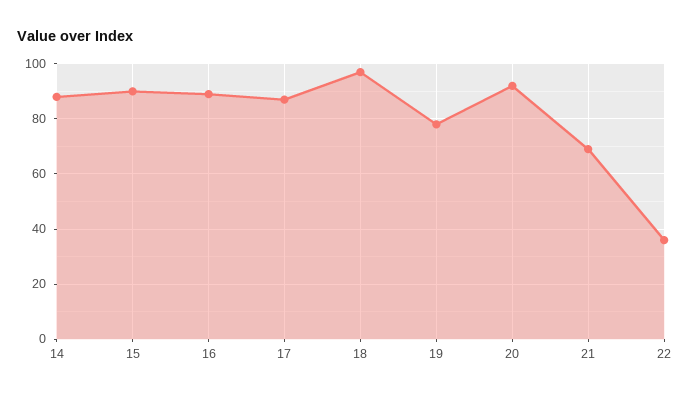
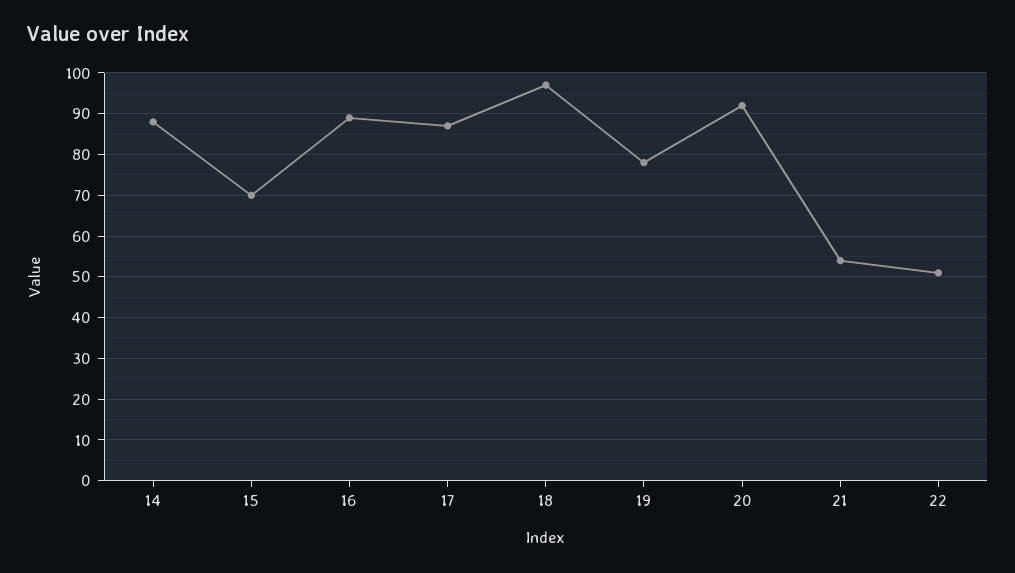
  {
    "14": 90,
-   "15": 90,
+   "15": 70,
    "16": 90,
    "17": 85,
    "18": 95,
    "19": 80,
    "20": 90,
-   "21": 70,
+   "21": 55,
-   "22": 35
+   "22": 50
  }

